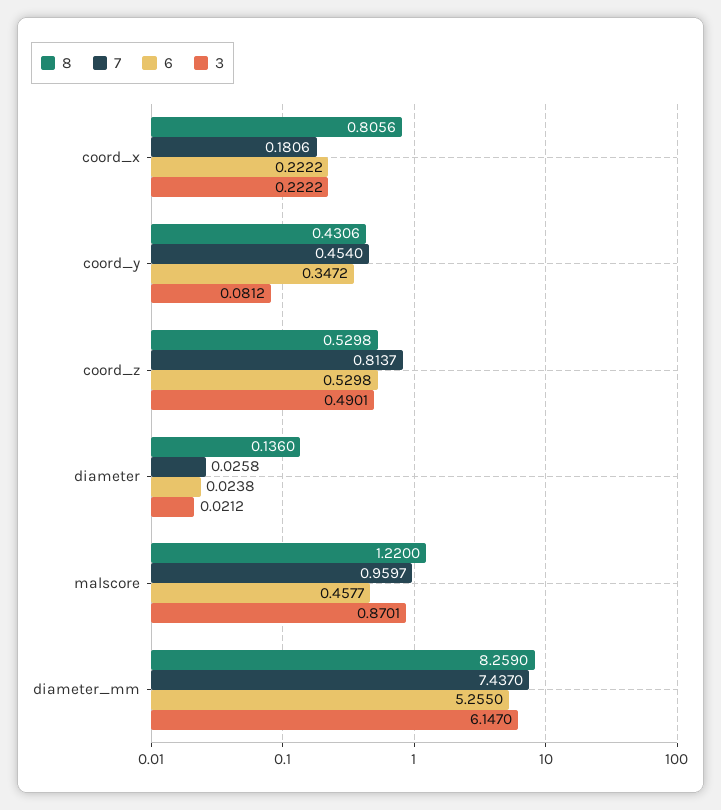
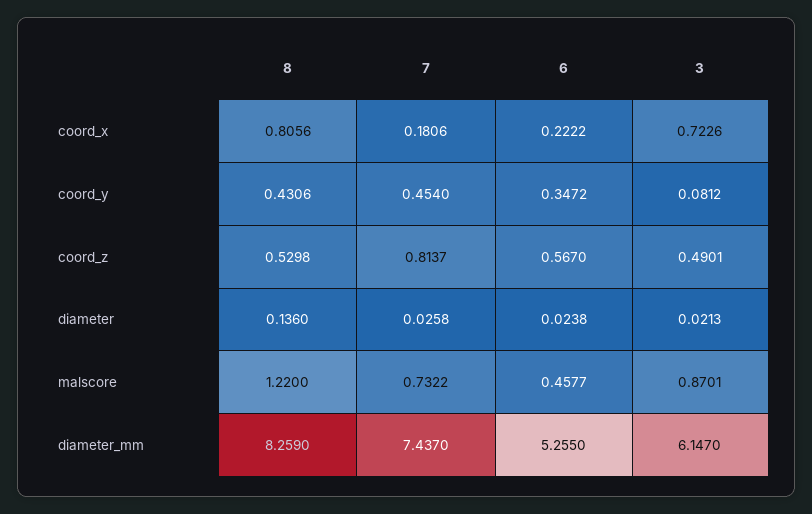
  {
    "8": {
      "coord_x": 0.8056,
      "coord_y": 0.4306,
      "coord_z": 0.5298,
      "diameter": 0.136,
      "malscore": 1.22,
      "diameter_mm": 8.259
    },
    "7": {
      "coord_x": 0.1806,
      "coord_y": 0.454,
      "coord_z": 0.8137,
      "diameter": 0.0258,
-     "malscore": 0.9597,
+     "malscore": 0.7322,
      "diameter_mm": 7.437
    },
    "6": {
      "coord_x": 0.2222,
      "coord_y": 0.3472,
-     "coord_z": 0.5298,
+     "coord_z": 0.567,
      "diameter": 0.0238,
      "malscore": 0.4577,
      "diameter_mm": 5.255
    },
    "3": {
-     "coord_x": 0.2222,
+     "coord_x": 0.7226,
      "coord_y": 0.0812,
      "coord_z": 0.4901,
-     "diameter": 0.0212,
+     "diameter": 0.0213,
      "malscore": 0.8701,
      "diameter_mm": 6.147
    }
  }

